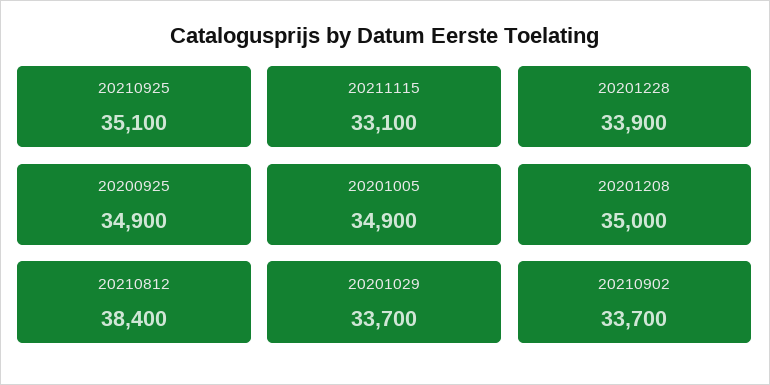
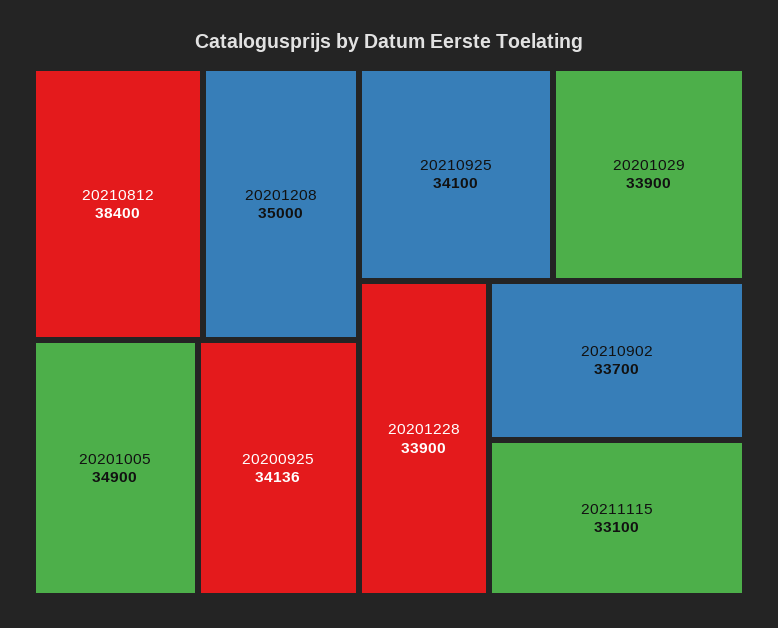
  {
-   "20210925": 35100,
+   "20210925": 34100,
    "20211115": 33100,
    "20201228": 33900,
-   "20200925": 34900,
+   "20200925": 34136,
    "20201005": 34900,
    "20201208": 35000,
    "20210812": 38400,
-   "20201029": 33700,
+   "20201029": 33900,
    "20210902": 33700
  }

